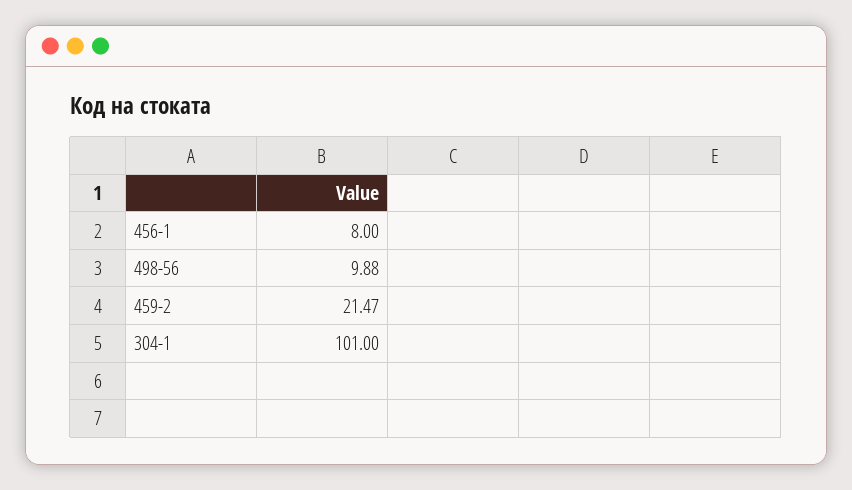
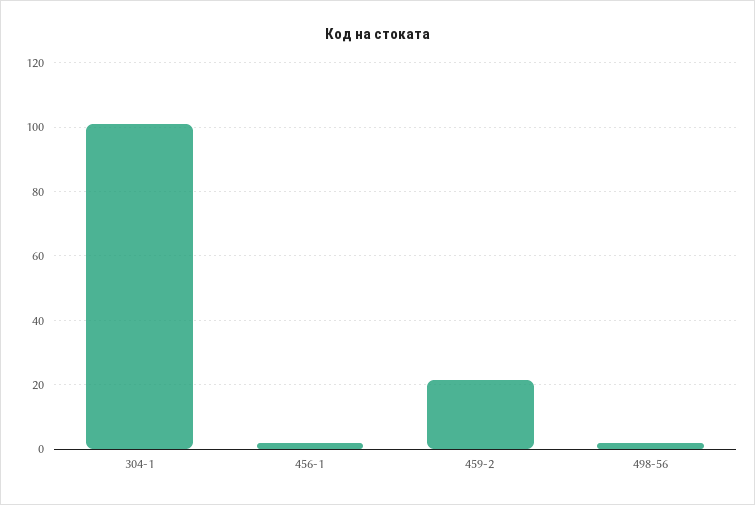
  {
-   "456-1": 8,
+   "456-1": 2,
-   "498-56": 9.88,
+   "498-56": 2,
    "459-2": 21.47,
    "304-1": 101
  }

